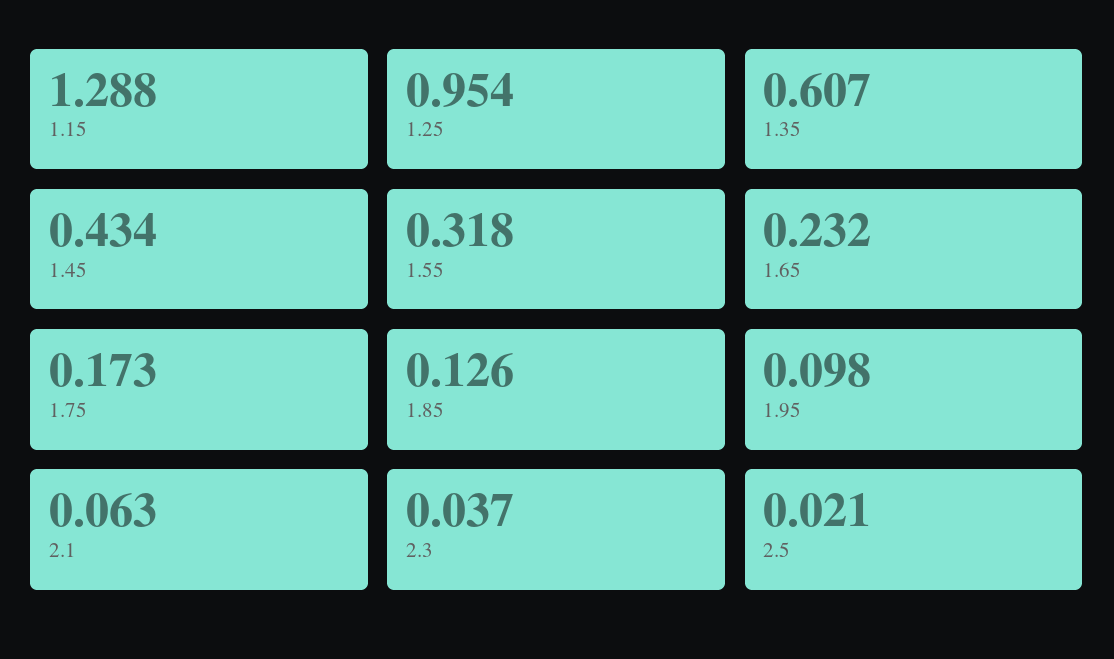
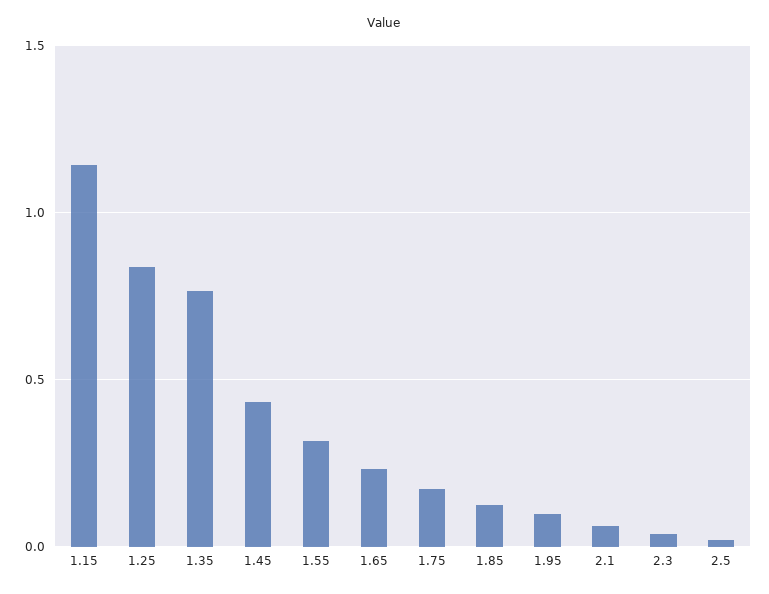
  {
-   "1.15": 1.288,
+   "1.15": 1.15,
-   "1.25": 0.954,
+   "1.25": 0.85,
-   "1.35": 0.607,
+   "1.35": 0.75,
    "1.45": 0.434,
    "1.55": 0.318,
    "1.65": 0.232,
    "1.75": 0.173,
    "1.85": 0.126,
    "1.95": 0.098,
    "2.1": 0.063,
    "2.3": 0.037,
    "2.5": 0.021
  }

